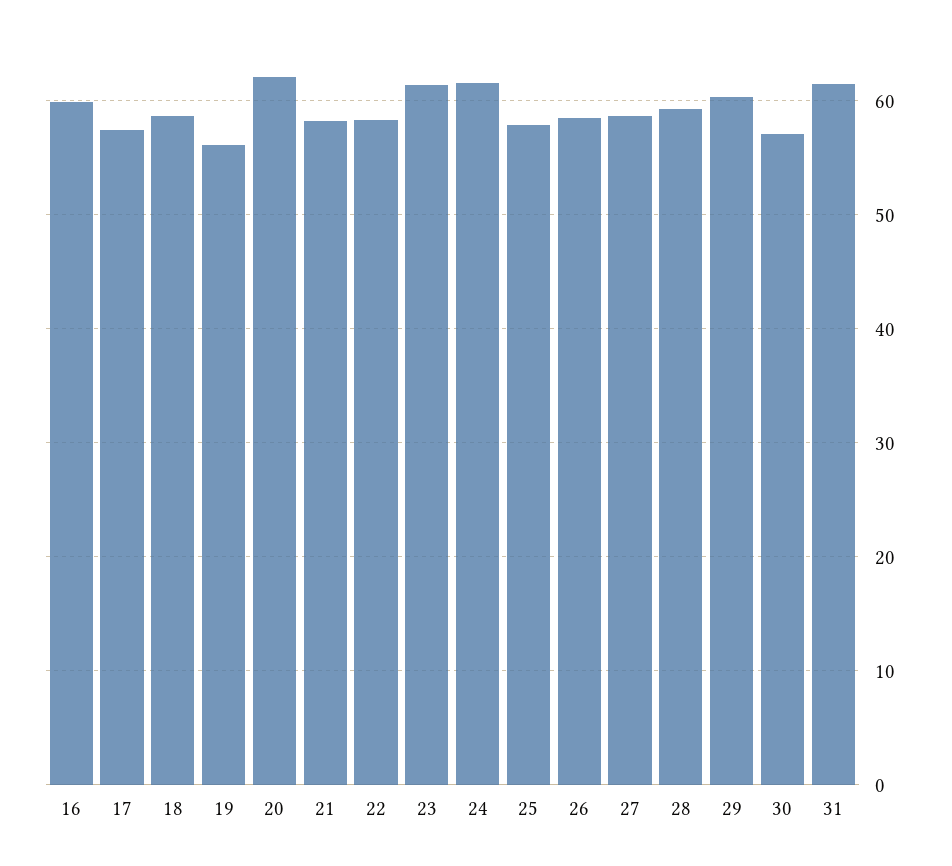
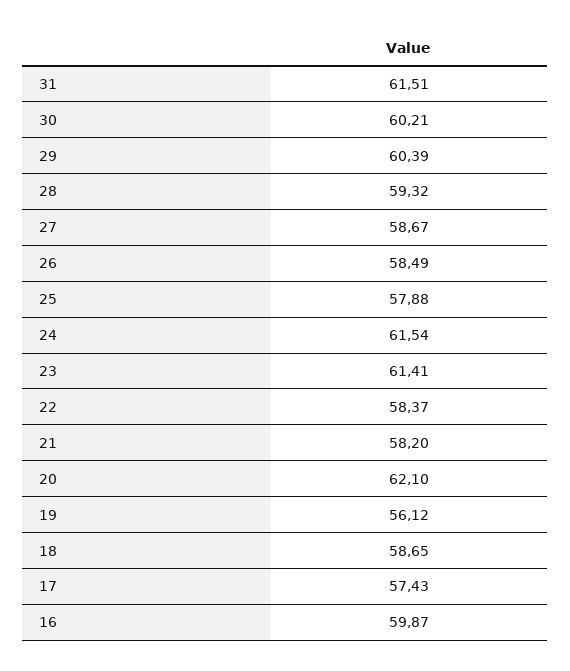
  {
    "16": 59.87,
    "17": 57.43,
    "18": 58.65,
    "19": 56.12,
    "20": 62.1,
    "21": 58.2,
    "22": 58.37,
    "23": 61.41,
    "24": 61.54,
    "25": 57.88,
    "26": 58.49,
    "27": 58.67,
    "28": 59.32,
    "29": 60.39,
-   "30": 57,
+   "30": 60.21,
    "31": 61.51
  }

